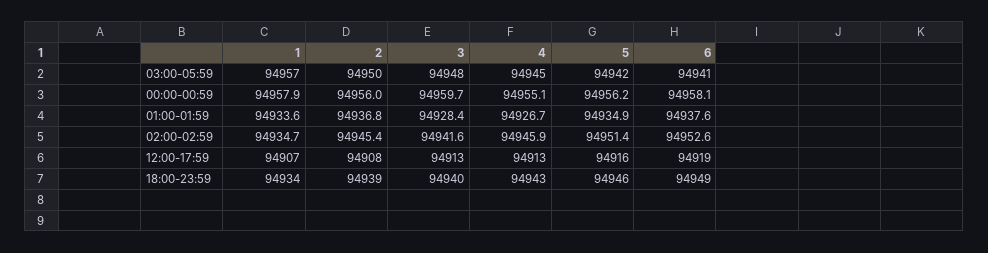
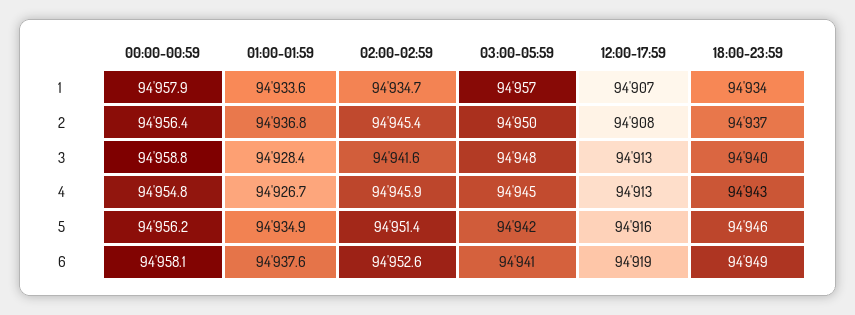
  {
    "1": {
      "03:00-05:59": 94957,
      "00:00-00:59": 94957.9,
      "01:00-01:59": 94933.6,
      "02:00-02:59": 94934.7,
      "12:00-17:59": 94907,
      "18:00-23:59": 94934
    },
    "2": {
      "03:00-05:59": 94950,
-     "00:00-00:59": 94956,
+     "00:00-00:59": 94956.4,
      "01:00-01:59": 94936.8,
      "02:00-02:59": 94945.4,
      "12:00-17:59": 94908,
-     "18:00-23:59": 94939
+     "18:00-23:59": 94937
    },
    "3": {
      "03:00-05:59": 94948,
-     "00:00-00:59": 94959.7,
+     "00:00-00:59": 94958.8,
      "01:00-01:59": 94928.4,
      "02:00-02:59": 94941.6,
      "12:00-17:59": 94913,
      "18:00-23:59": 94940
    },
    "4": {
      "03:00-05:59": 94945,
-     "00:00-00:59": 94955.1,
+     "00:00-00:59": 94954.8,
      "01:00-01:59": 94926.7,
      "02:00-02:59": 94945.9,
      "12:00-17:59": 94913,
      "18:00-23:59": 94943
    },
    "5": {
      "03:00-05:59": 94942,
      "00:00-00:59": 94956.2,
      "01:00-01:59": 94934.9,
      "02:00-02:59": 94951.4,
      "12:00-17:59": 94916,
      "18:00-23:59": 94946
    },
    "6": {
      "03:00-05:59": 94941,
      "00:00-00:59": 94958.1,
      "01:00-01:59": 94937.6,
      "02:00-02:59": 94952.6,
      "12:00-17:59": 94919,
      "18:00-23:59": 94949
    }
  }

